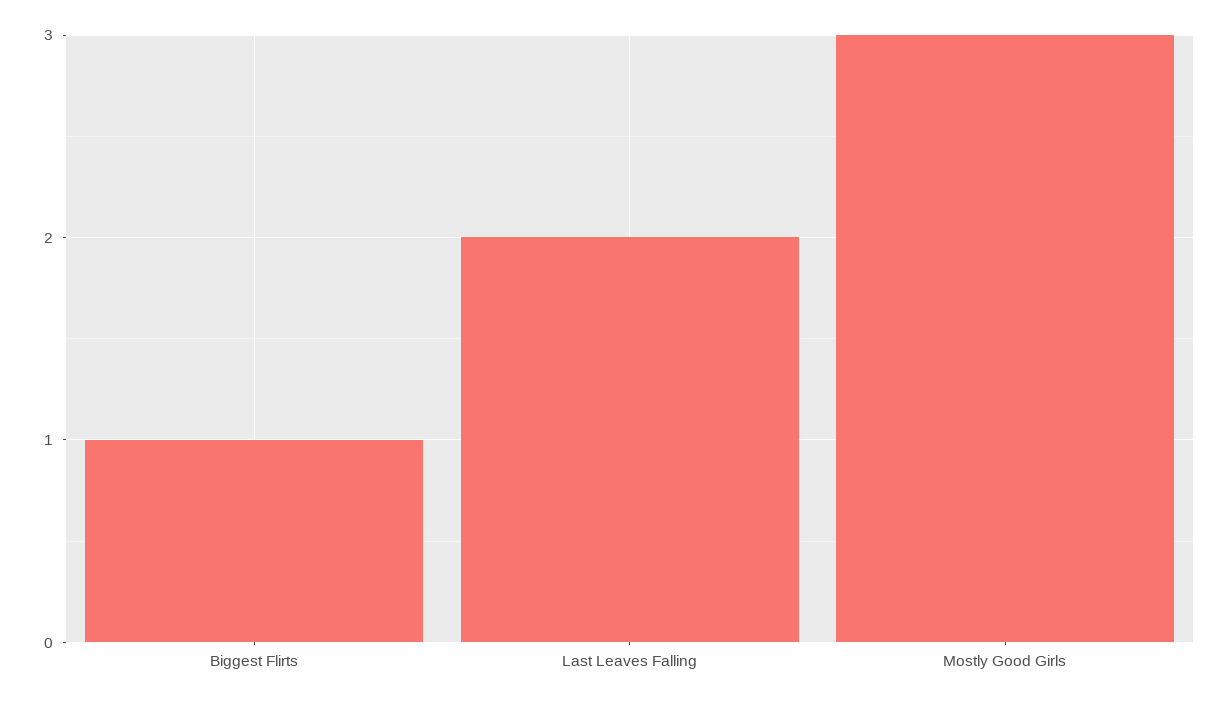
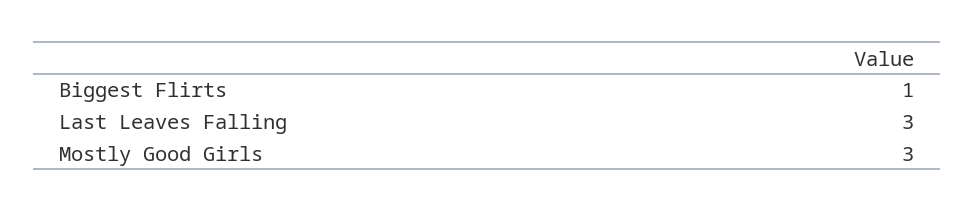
  {
    "Biggest Flirts": 1,
-   "Last Leaves Falling": 2,
+   "Last Leaves Falling": 3,
    "Mostly Good Girls": 3
  }

